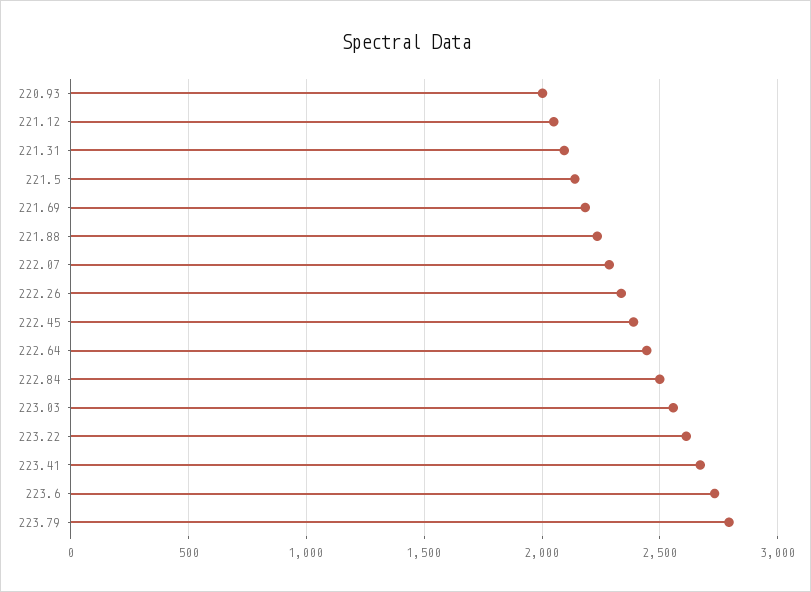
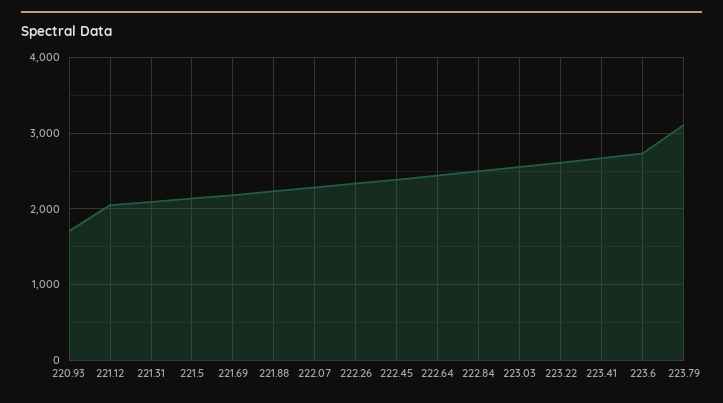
  {
-   "220.93": 2000,
+   "220.93": 1700,
    "221.12": 2050,
    "221.31": 2100,
    "221.5": 2150,
    "221.69": 2200,
    "221.88": 2250,
    "222.07": 2300,
    "222.26": 2350,
    "222.45": 2400,
    "222.64": 2450,
    "222.84": 2500,
    "223.03": 2550,
    "223.22": 2600,
    "223.41": 2650,
    "223.6": 2750,
-   "223.79": 2800
+   "223.79": 3100
  }

